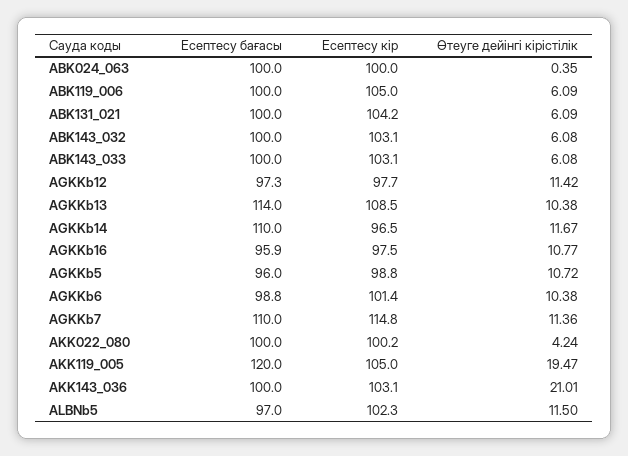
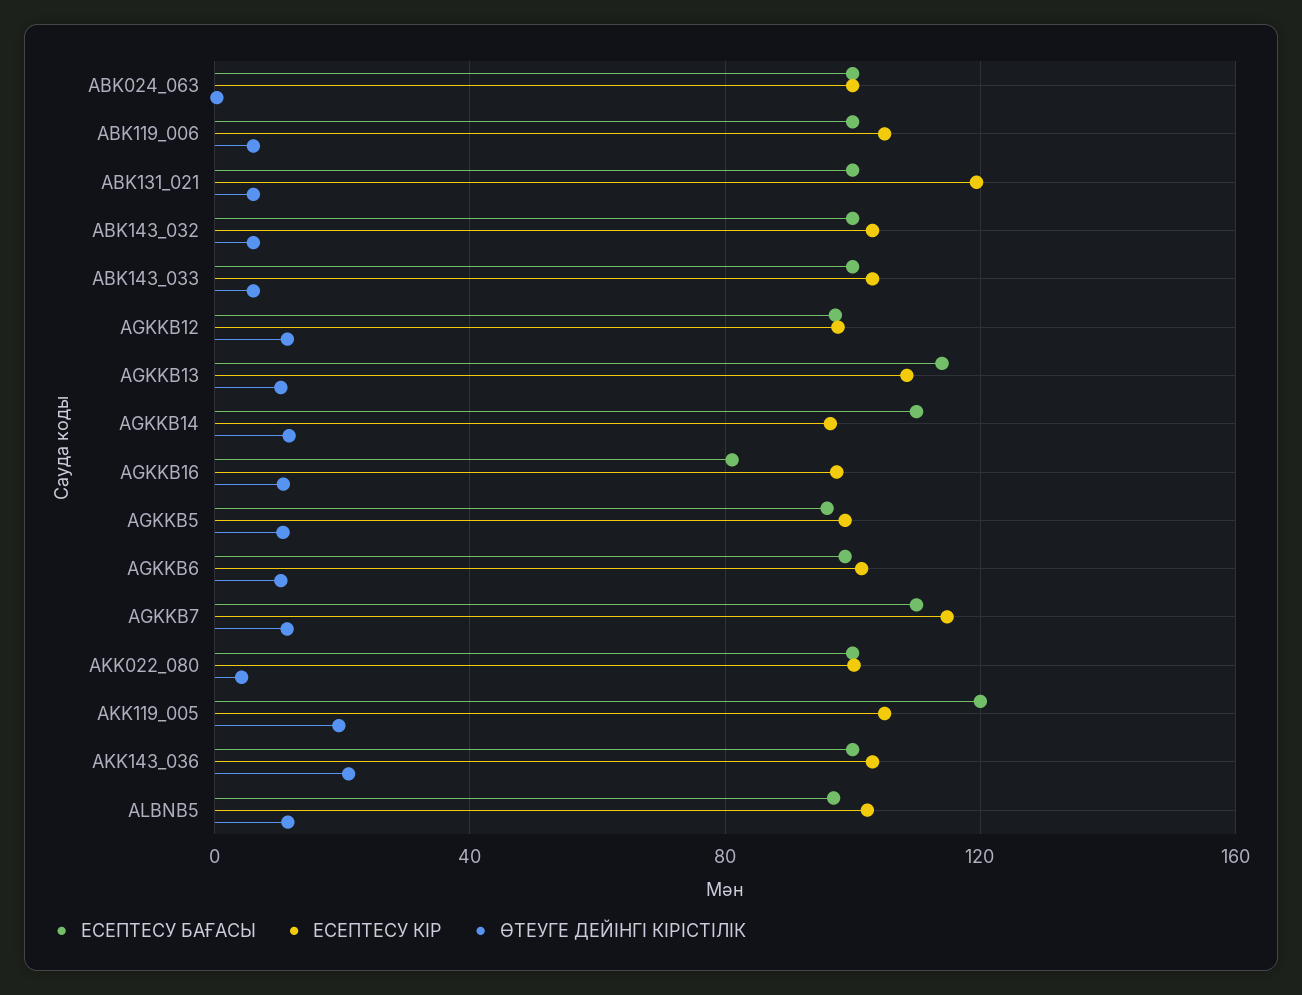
  {
    "Есептесу бағасы": {
      "ABK024_063": 100,
      "ABK119_006": 100,
      "ABK131_021": 100,
      "ABK143_032": 100,
      "ABK143_033": 100,
      "AGKKb12": 97.3,
      "AGKKb13": 114,
      "AGKKb14": 110,
-     "AGKKb16": 95.9,
+     "AGKKb16": 80,
      "AGKKb5": 96,
      "AGKKb6": 98.8,
      "AGKKb7": 110,
      "AKK022_080": 100,
      "AKK119_005": 120,
      "AKK143_036": 100,
      "ALBNb5": 97
    },
    "Есептесу кір": {
      "ABK024_063": 100,
      "ABK119_006": 105,
-     "ABK131_021": 104.2,
+     "ABK131_021": 120,
      "ABK143_032": 103.1,
      "ABK143_033": 103.1,
      "AGKKb12": 97.7,
      "AGKKb13": 108.5,
      "AGKKb14": 96.5,
      "AGKKb16": 97.5,
      "AGKKb5": 98.8,
      "AGKKb6": 101.4,
      "AGKKb7": 114.8,
      "AKK022_080": 100.2,
      "AKK119_005": 105,
      "AKK143_036": 103.1,
      "ALBNb5": 102.3
    },
    "Өтеуге дейінгі кірістілік": {
      "ABK024_063": 0.35,
      "ABK119_006": 6.09,
      "ABK131_021": 6.09,
      "ABK143_032": 6.08,
      "ABK143_033": 6.08,
      "AGKKb12": 11.42,
      "AGKKb13": 10.38,
      "AGKKb14": 11.67,
      "AGKKb16": 10.77,
      "AGKKb5": 10.72,
      "AGKKb6": 10.38,
      "AGKKb7": 11.36,
      "AKK022_080": 4.24,
      "AKK119_005": 19.47,
      "AKK143_036": 21.01,
      "ALBNb5": 11.5
    }
  }

